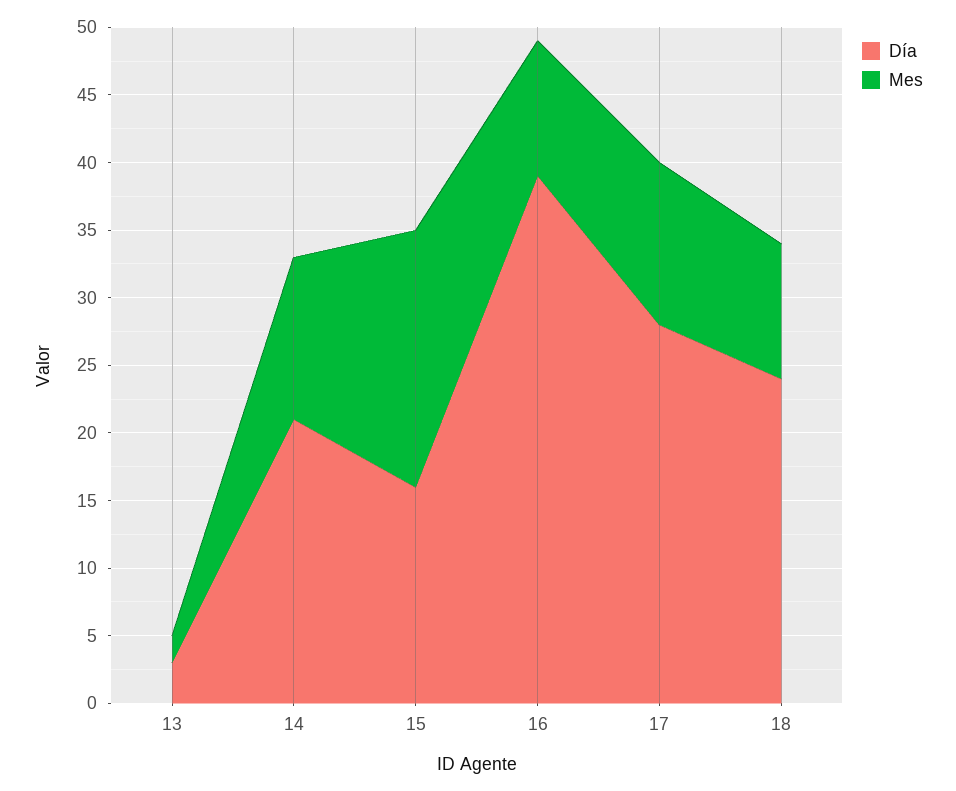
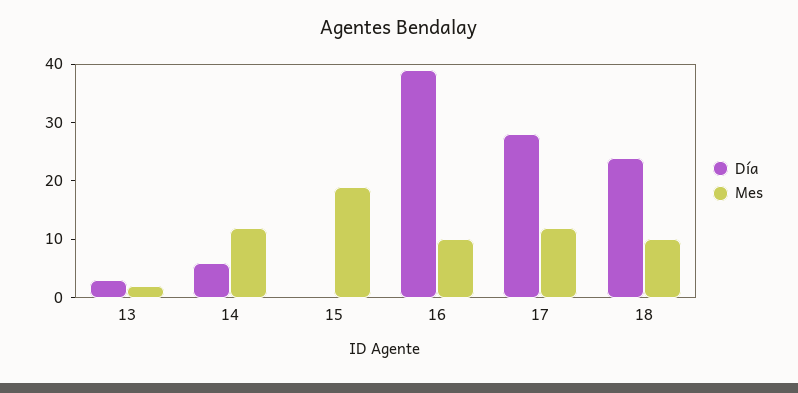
  {
    "Día": {
      "13": 3,
-     "14": 21,
+     "14": 5,
-     "15": 16,
+     "15": 0,
      "16": 39,
      "17": 28,
      "18": 24
    },
    "Mes": {
      "13": 2,
      "14": 12,
      "15": 19,
      "16": 10,
      "17": 12,
      "18": 10
    }
  }

